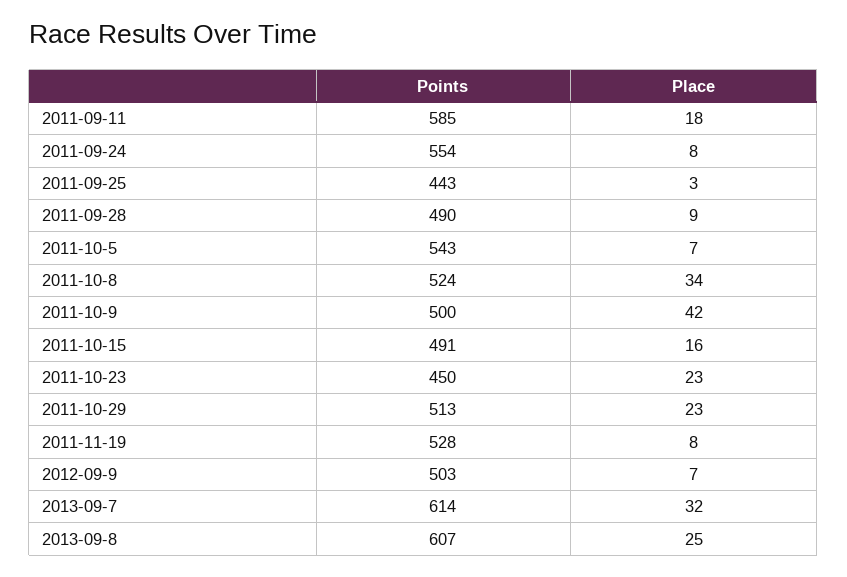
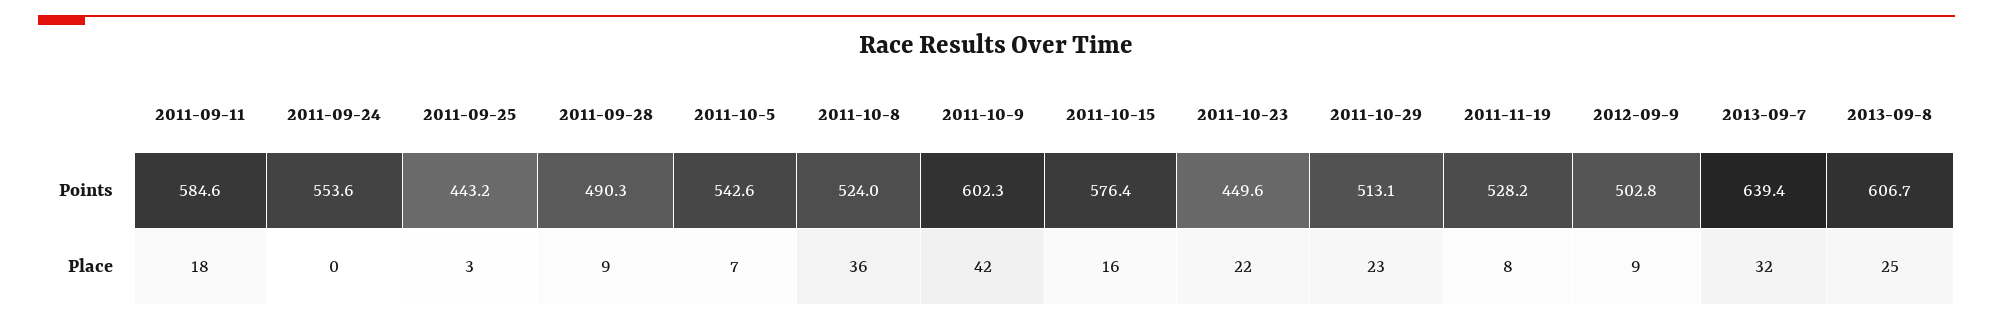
  {
    "Points": {
      "2011-09-11": 584.6,
      "2011-09-24": 553.6,
      "2011-09-25": 443.2,
      "2011-09-28": 490.3,
      "2011-10-5": 542.6,
      "2011-10-8": 524,
-     "2011-10-9": 500,
+     "2011-10-9": 602.3,
-     "2011-10-15": 491,
+     "2011-10-15": 576.4,
      "2011-10-23": 449.6,
      "2011-10-29": 513.1,
      "2011-11-19": 528.2,
      "2012-09-9": 502.8,
-     "2013-09-7": 614,
+     "2013-09-7": 639.4,
      "2013-09-8": 606.7
    },
    "Place": {
      "2011-09-11": 18,
-     "2011-09-24": 8,
+     "2011-09-24": 0,
      "2011-09-25": 3,
      "2011-09-28": 9,
      "2011-10-5": 7,
-     "2011-10-8": 34,
+     "2011-10-8": 36,
      "2011-10-9": 42,
      "2011-10-15": 16,
-     "2011-10-23": 23,
+     "2011-10-23": 22,
      "2011-10-29": 23,
      "2011-11-19": 8,
-     "2012-09-9": 7,
+     "2012-09-9": 9,
      "2013-09-7": 32,
      "2013-09-8": 25
    }
  }

